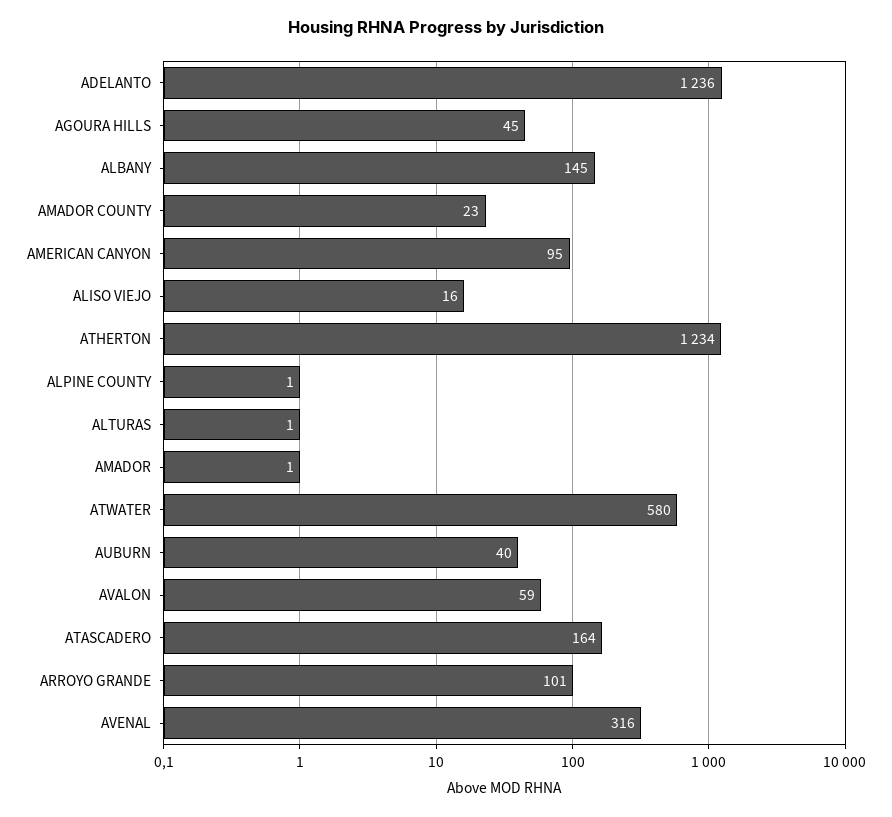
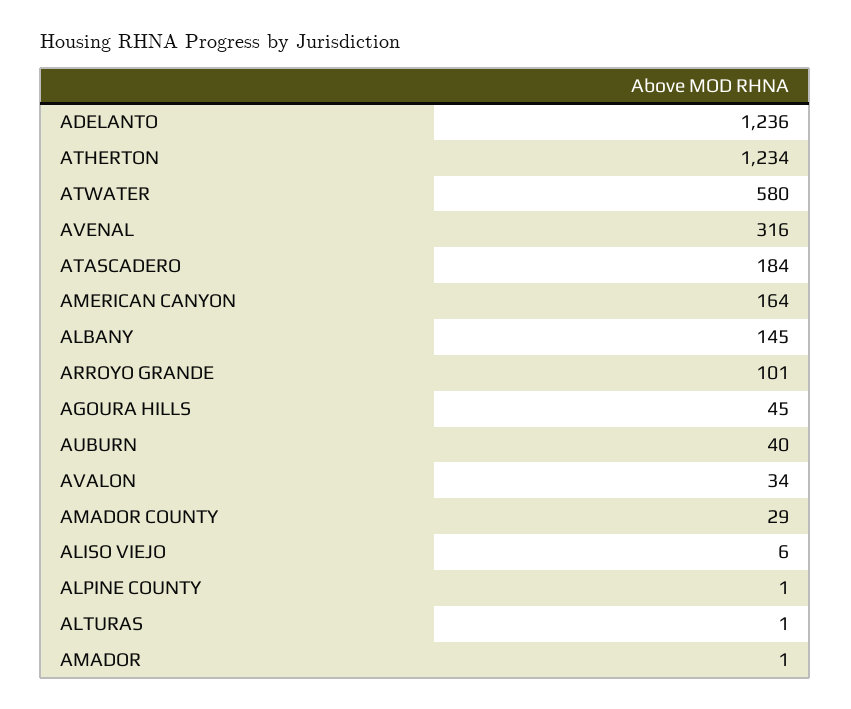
  {
    "ADELANTO": 1236,
    "AGOURA HILLS": 45,
    "ALBANY": 145,
-   "AMADOR COUNTY": 23,
+   "AMADOR COUNTY": 29,
-   "AMERICAN CANYON": 95,
+   "AMERICAN CANYON": 164,
-   "ALISO VIEJO": 16,
+   "ALISO VIEJO": 6,
    "ATHERTON": 1234,
    "ALPINE COUNTY": 1,
    "ALTURAS": 1,
    "AMADOR": 1,
    "ATWATER": 580,
    "AUBURN": 40,
-   "AVALON": 59,
+   "AVALON": 34,
-   "ATASCADERO": 164,
+   "ATASCADERO": 184,
    "ARROYO GRANDE": 101,
    "AVENAL": 316
  }

